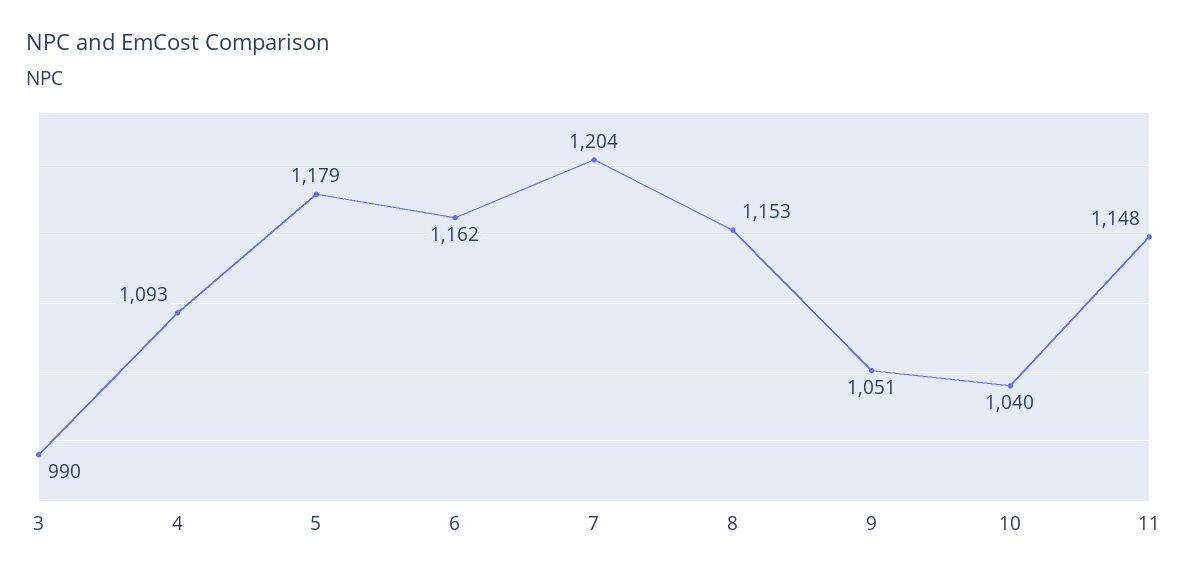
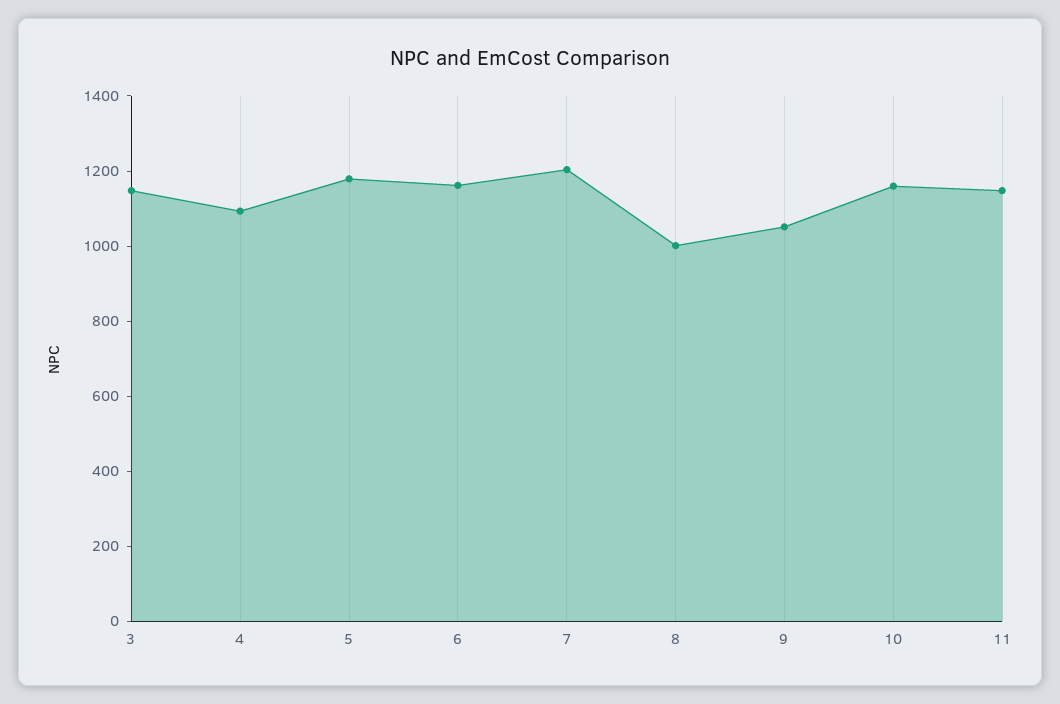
  {
-   "3": 990,
+   "3": 1150,
    "4": 1093,
    "5": 1179,
    "6": 1162,
    "7": 1204,
-   "8": 1153,
+   "8": 1000,
    "9": 1051,
-   "10": 1040,
+   "10": 1150,
    "11": 1148
  }

